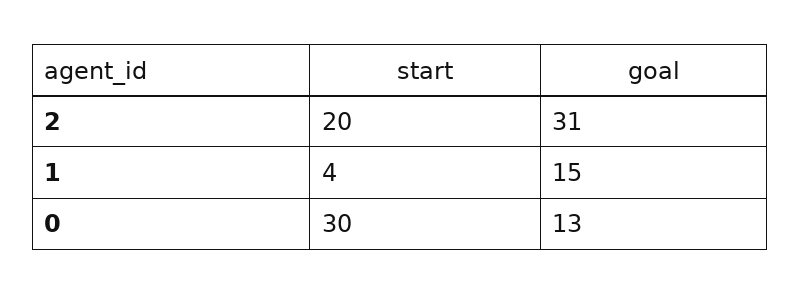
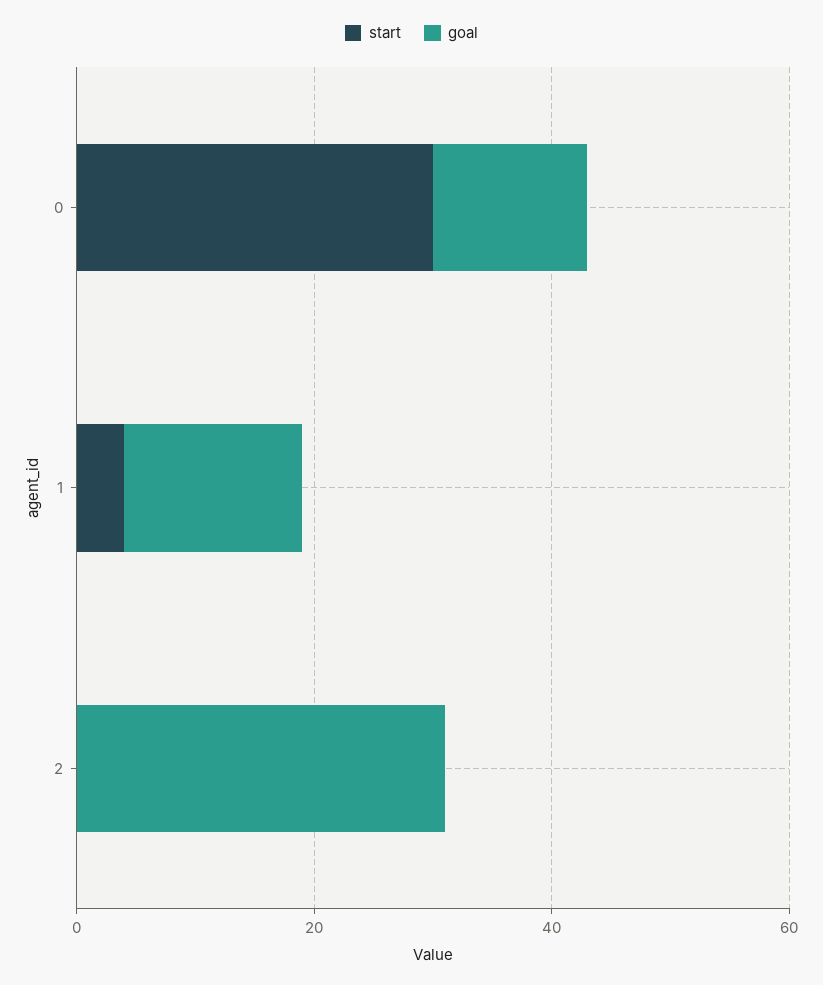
  {
    "start": {
-     "2": 20,
+     "2": 0,
      "1": 4,
      "0": 30
    },
    "goal": {
      "2": 31,
      "1": 15,
      "0": 13
    }
  }

